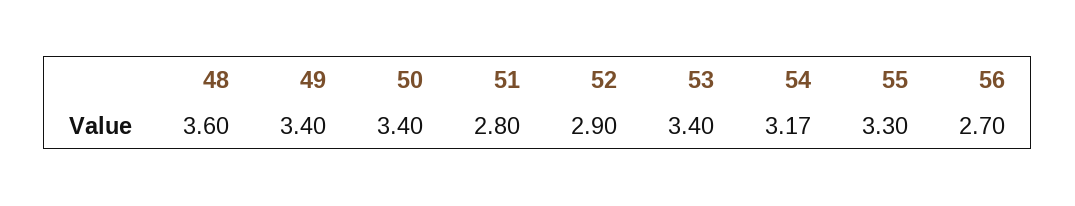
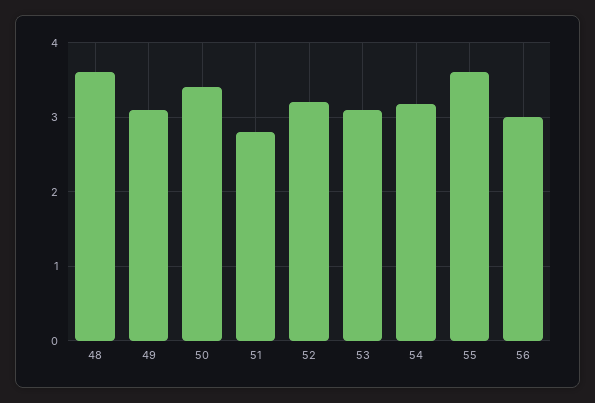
  {
    "48": 3.6,
-   "49": 3.4,
+   "49": 3.1,
    "50": 3.4,
    "51": 2.8,
-   "52": 2.9,
+   "52": 3.2,
-   "53": 3.4,
+   "53": 3.1,
    "54": 3.17,
-   "55": 3.3,
+   "55": 3.6,
-   "56": 2.7
+   "56": 3
  }

